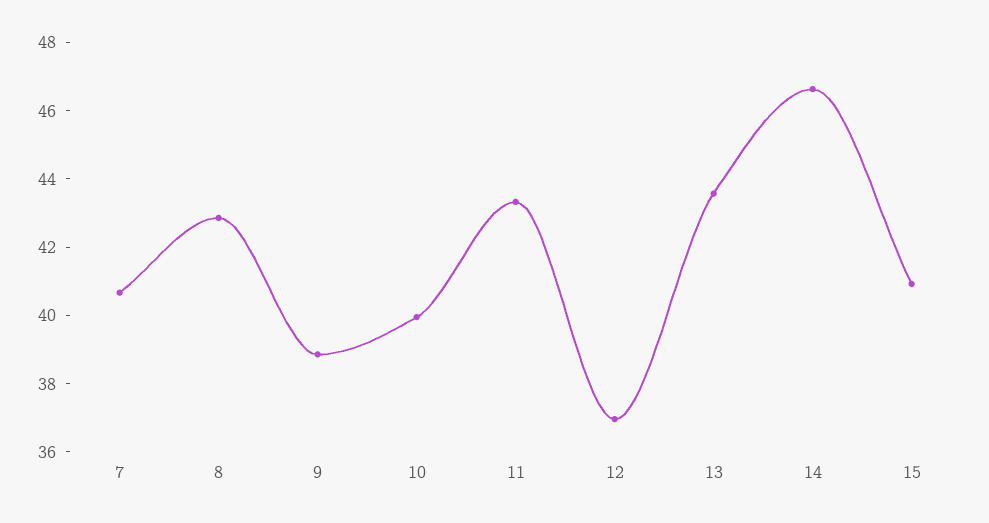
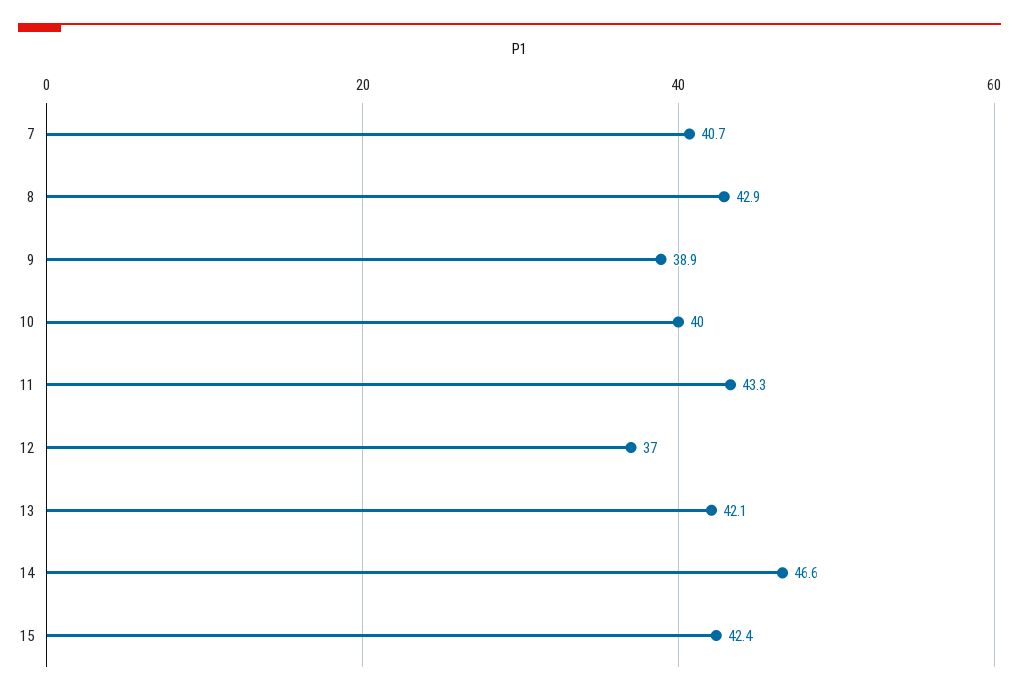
  {
    "7": 40.7,
    "8": 42.9,
    "9": 38.9,
    "10": 40,
    "11": 43.3,
    "12": 37,
-   "13": 43.5,
+   "13": 42.1,
    "14": 46.6,
-   "15": 41
+   "15": 42.4
  }

